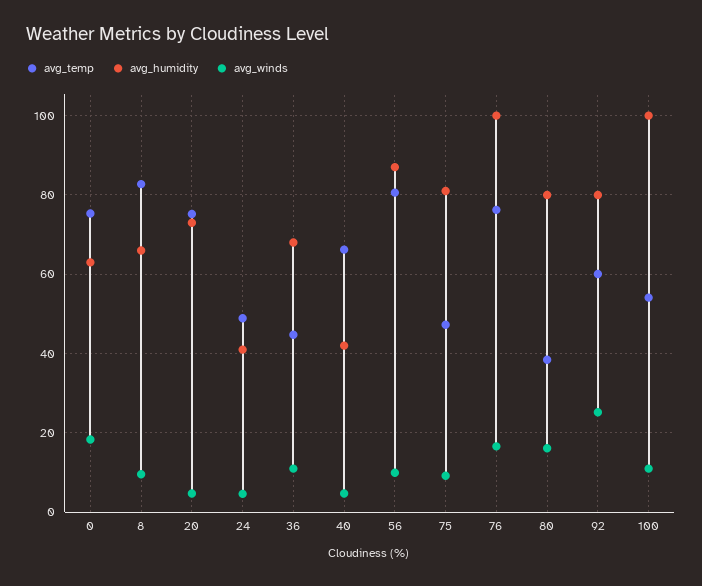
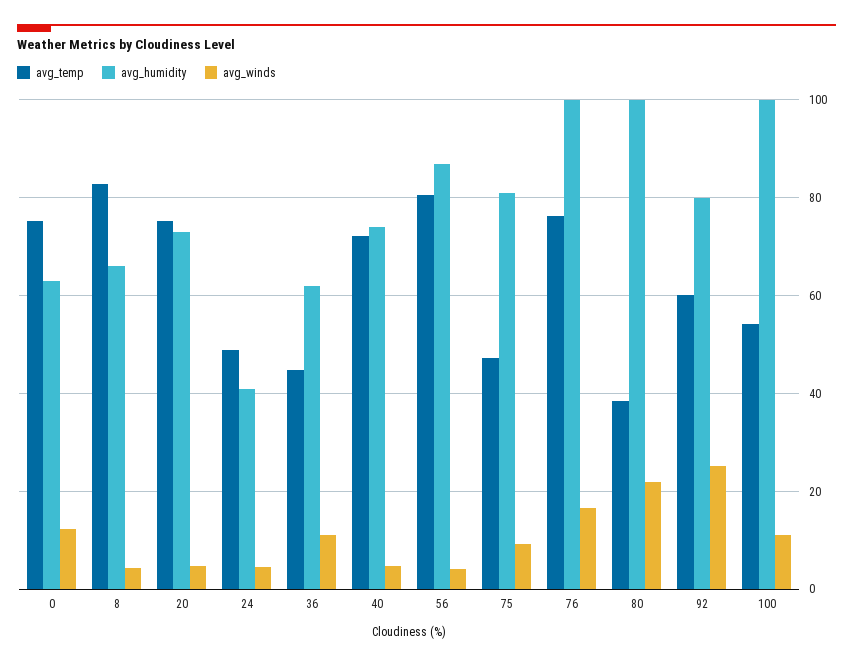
  {
    "avg_temp": {
      "0": 76,
      "8": 82,
      "20": 76,
      "24": 48,
      "36": 44,
-     "40": 66,
+     "40": 72,
      "56": 80,
      "75": 48,
      "76": 76,
      "80": 38,
      "92": 60,
      "100": 54
    },
    "avg_humidity": {
      "0": 64,
      "8": 66,
      "20": 74,
      "24": 42,
-     "36": 68,
+     "36": 62,
-     "40": 42,
+     "40": 74,
      "56": 88,
      "75": 82,
      "76": 100,
-     "80": 80,
+     "80": 100,
      "92": 80,
      "100": 100
    },
    "avg_winds": {
-     "0": 18,
+     "0": 12,
-     "8": 10,
+     "8": 4,
      "20": 4,
      "24": 4,
      "36": 10,
      "40": 4,
-     "56": 10,
+     "56": 4,
      "75": 10,
      "76": 16,
-     "80": 16,
+     "80": 22,
      "92": 26,
      "100": 10
    }
  }

